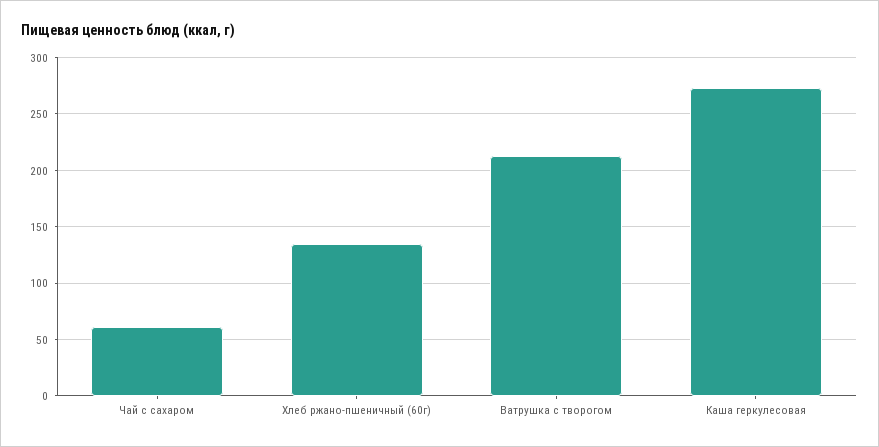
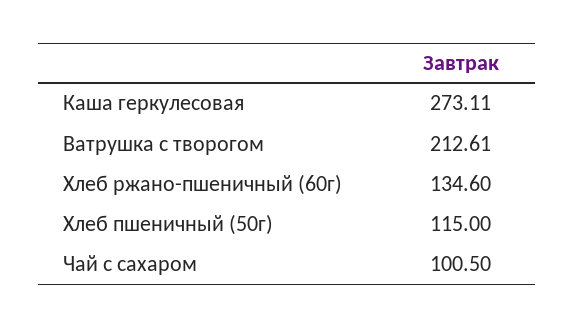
  {
-   "Чай с сахаром": 60,
+   "Чай с сахаром": 100.5,
    "Хлеб ржано-пшеничный (60г)": 134.6,
    "Ватрушка с творогом": 212.61,
-   "Каша геркулесовая": 273.11
+   "Каша геркулесовая": 273.11,
+   "Хлеб пшеничный (50г)": 115
  }

